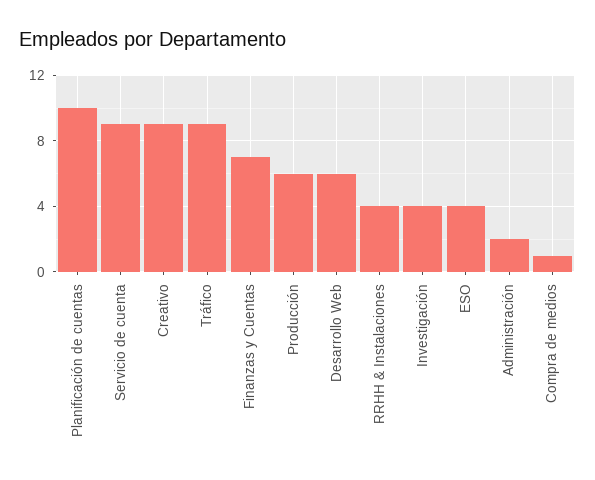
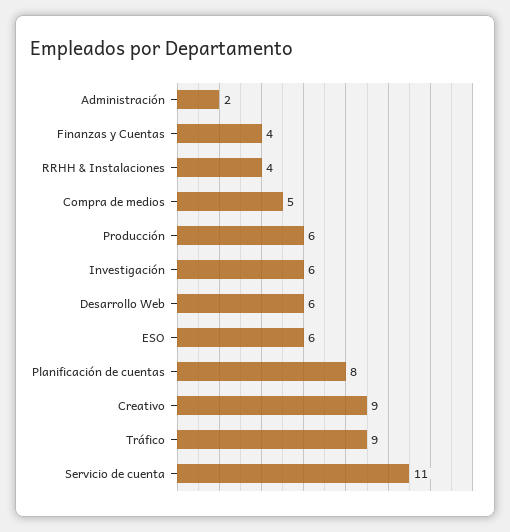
  {
-   "Planificación de cuentas": 10,
+   "Planificación de cuentas": 8,
-   "Servicio de cuenta": 9,
+   "Servicio de cuenta": 11,
    "Creativo": 9,
    "Tráfico": 9,
-   "Finanzas y Cuentas": 7,
+   "Finanzas y Cuentas": 4,
    "Producción": 6,
    "Desarrollo Web": 6,
    "RRHH & Instalaciones": 4,
-   "Investigación": 4,
+   "Investigación": 6,
-   "ESO": 4,
+   "ESO": 6,
    "Administración": 2,
-   "Compra de medios": 1
+   "Compra de medios": 5
  }

